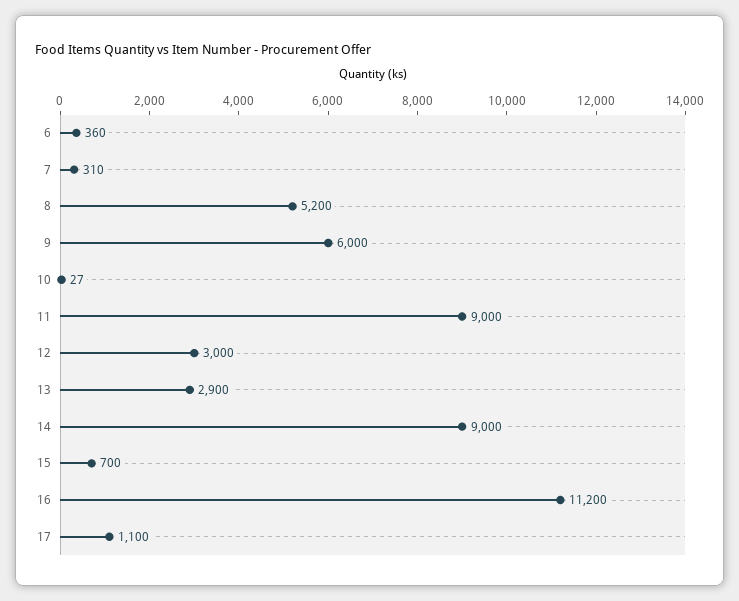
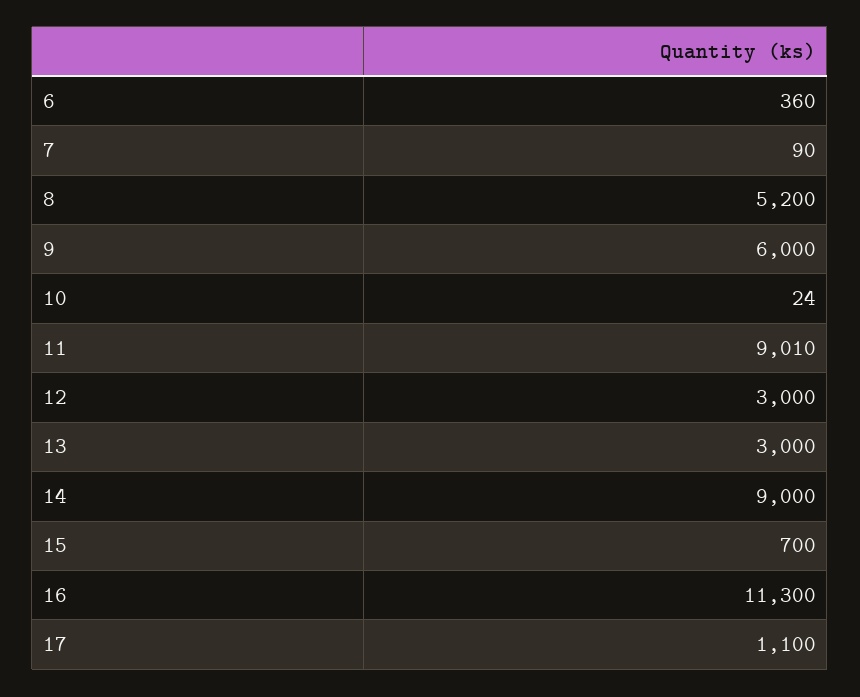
  {
    "6": 360,
-   "7": 310,
+   "7": 90,
    "8": 5200,
    "9": 6000,
-   "10": 27,
+   "10": 24,
-   "11": 9000,
+   "11": 9010,
    "12": 3000,
-   "13": 2900,
+   "13": 3000,
    "14": 9000,
    "15": 700,
-   "16": 11200,
+   "16": 11300,
    "17": 1100
  }

